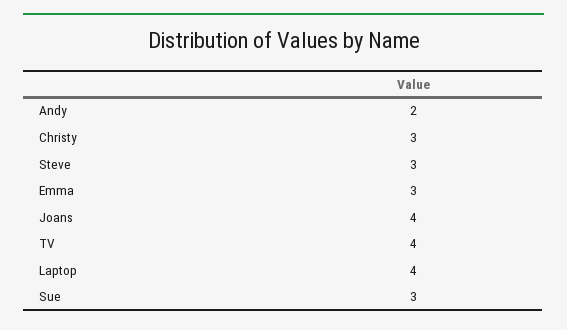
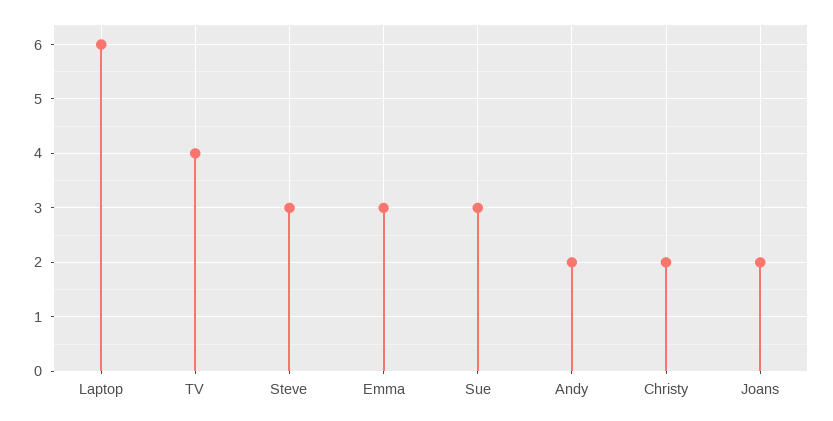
  {
    "Andy": 2,
-   "Christy": 3,
+   "Christy": 2,
    "Steve": 3,
    "Emma": 3,
-   "Joans": 4,
+   "Joans": 2,
    "TV": 4,
-   "Laptop": 4,
+   "Laptop": 6,
    "Sue": 3
  }

